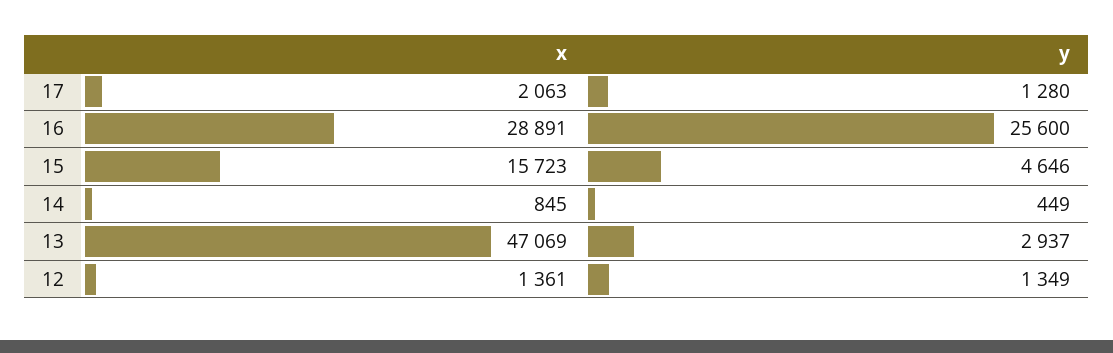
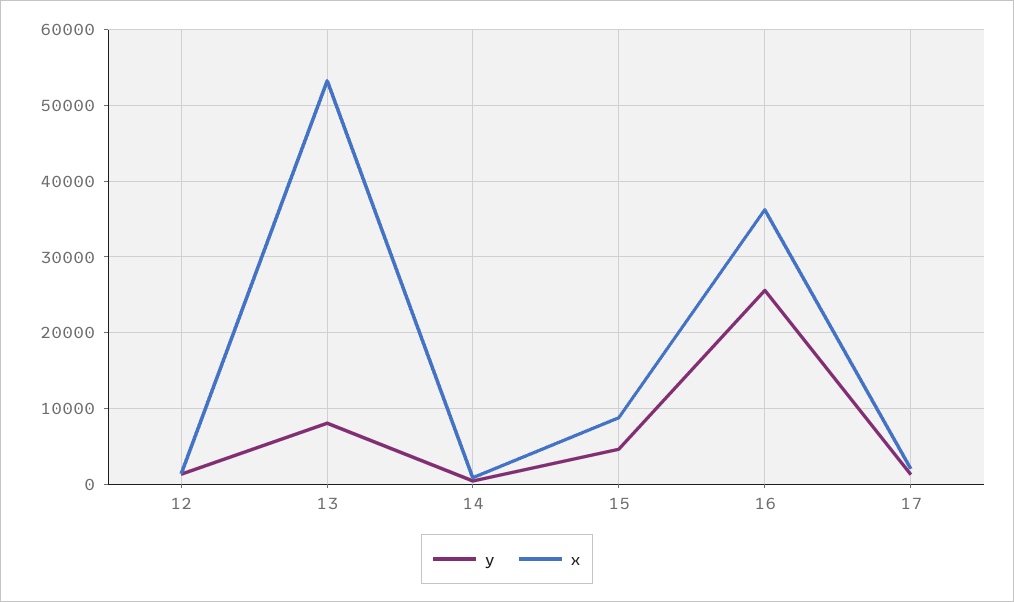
  {
    "x": {
      "17": 2063,
-     "16": 28891,
+     "16": 36000,
-     "15": 15723,
+     "15": 9000,
      "14": 845,
-     "13": 47069,
+     "13": 53000,
      "12": 1361
    },
    "y": {
      "17": 1280,
      "16": 25600,
      "15": 4646,
      "14": 449,
-     "13": 2937,
+     "13": 8000,
      "12": 1349
    }
  }

